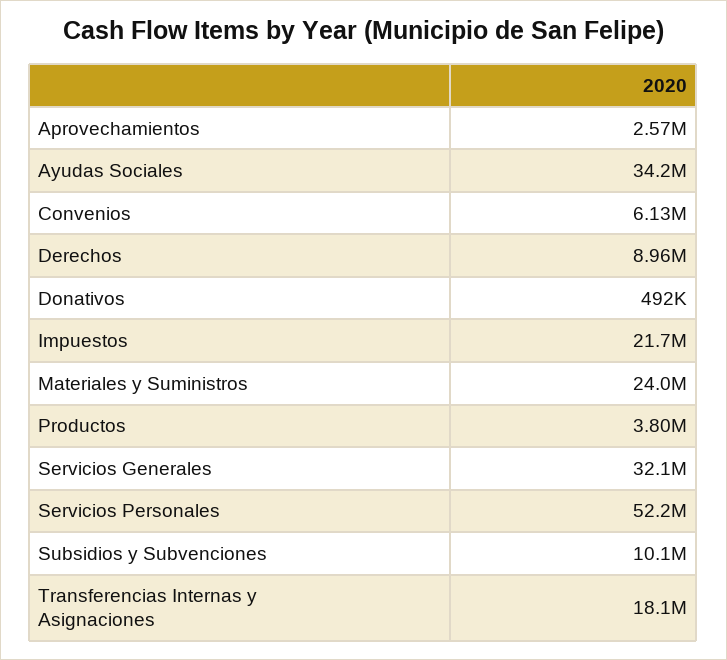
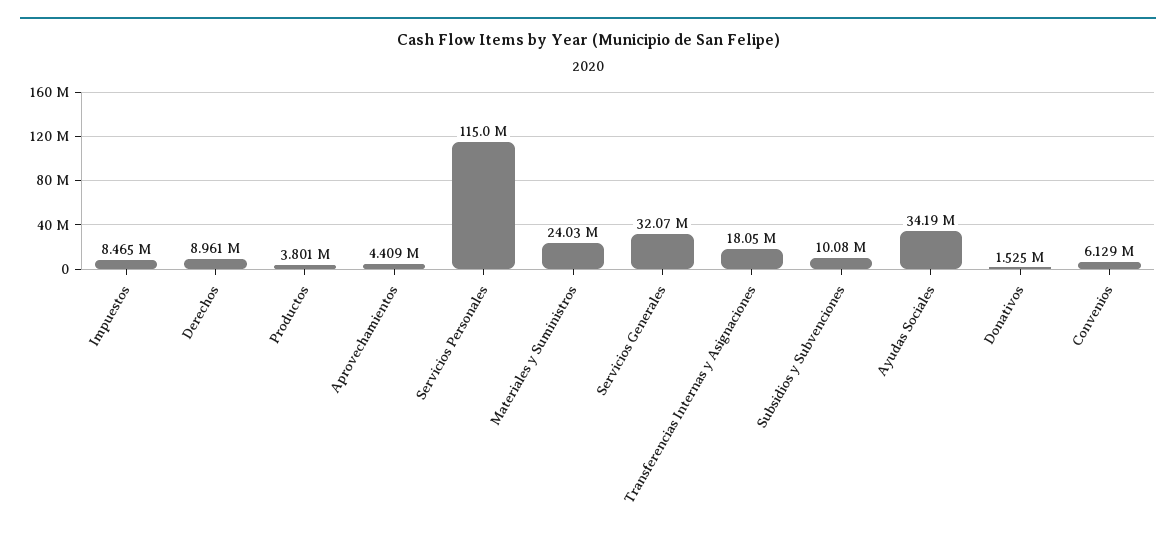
  {
-   "Aprovechamientos": 2570000,
+   "Aprovechamientos": 4409000,
    "Ayudas Sociales": 34190000,
    "Convenios": 6129000,
    "Derechos": 8961000,
-   "Donativos": 492000,
+   "Donativos": 1525000,
-   "Impuestos": 21700000,
+   "Impuestos": 8465000,
    "Materiales y Suministros": 24030000,
    "Productos": 3801000,
    "Servicios Generales": 32070000,
-   "Servicios Personales": 52200000,
+   "Servicios Personales": 115000000,
    "Subsidios y Subvenciones": 10080000,
    "Transferencias Internas y Asignaciones": 18050000
  }

